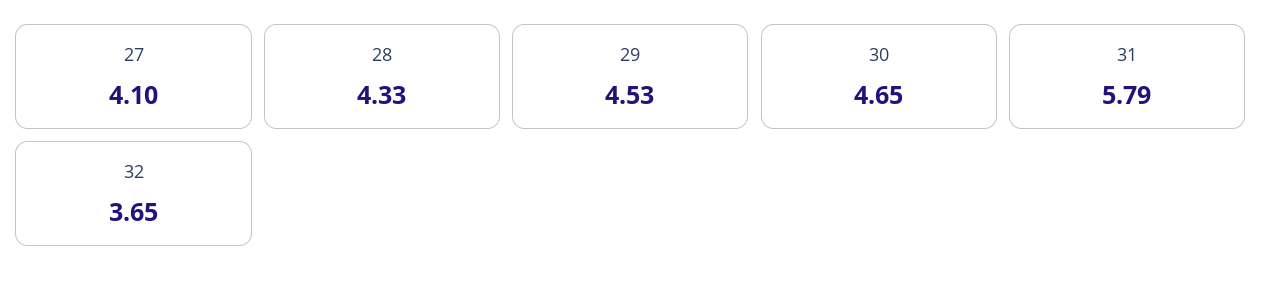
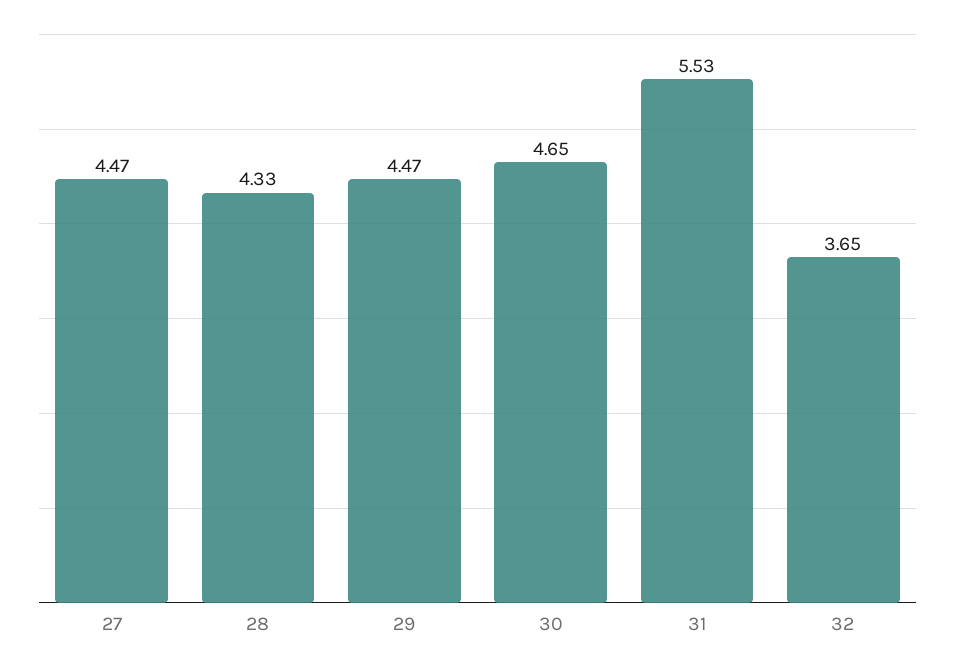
  {
-   "27": 4.1,
+   "27": 4.47,
    "28": 4.33,
-   "29": 4.53,
+   "29": 4.47,
    "30": 4.65,
-   "31": 5.79,
+   "31": 5.53,
    "32": 3.65
  }

